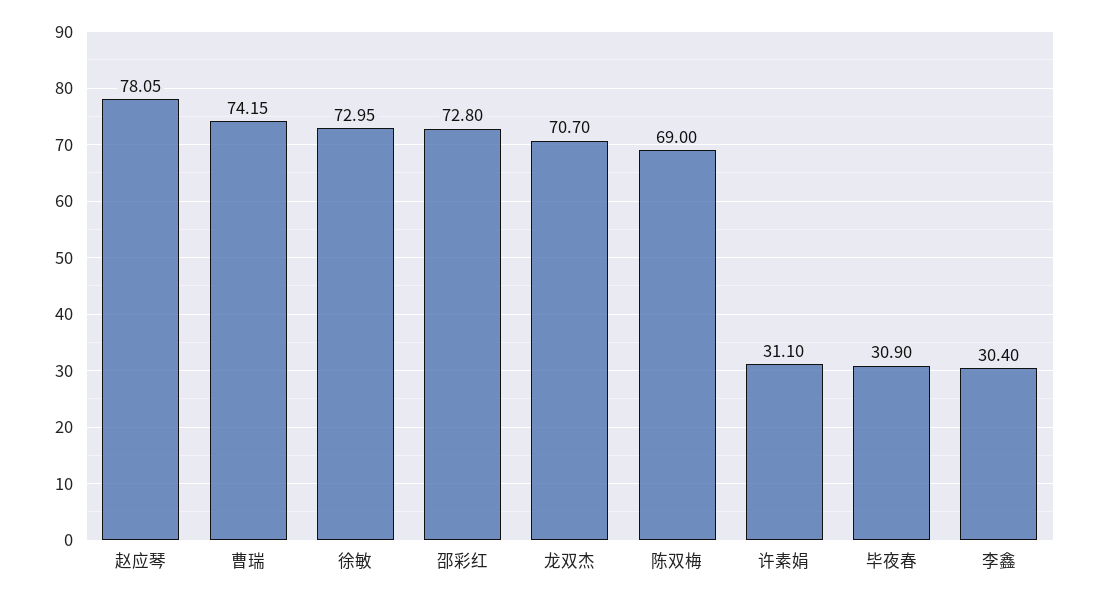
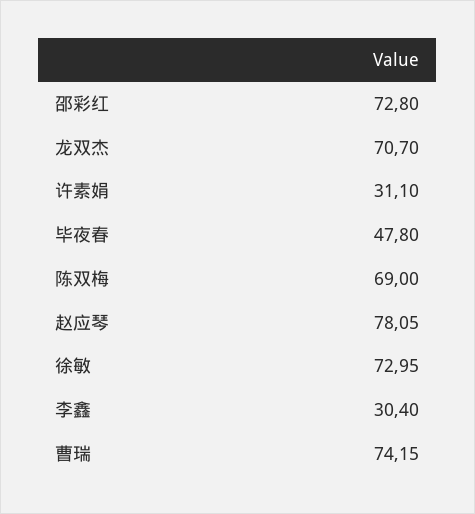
  {
    "赵应琴": 78.05,
    "曹瑞": 74.15,
    "徐敏": 72.95,
    "邵彩红": 72.8,
    "龙双杰": 70.7,
    "陈双梅": 69,
    "许素娟": 31.1,
-   "毕夜春": 30.9,
+   "毕夜春": 47.8,
    "李鑫": 30.4
  }

